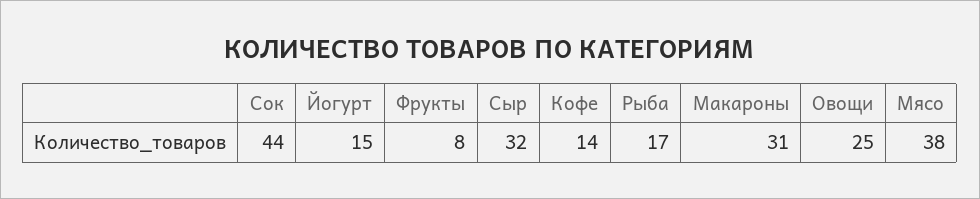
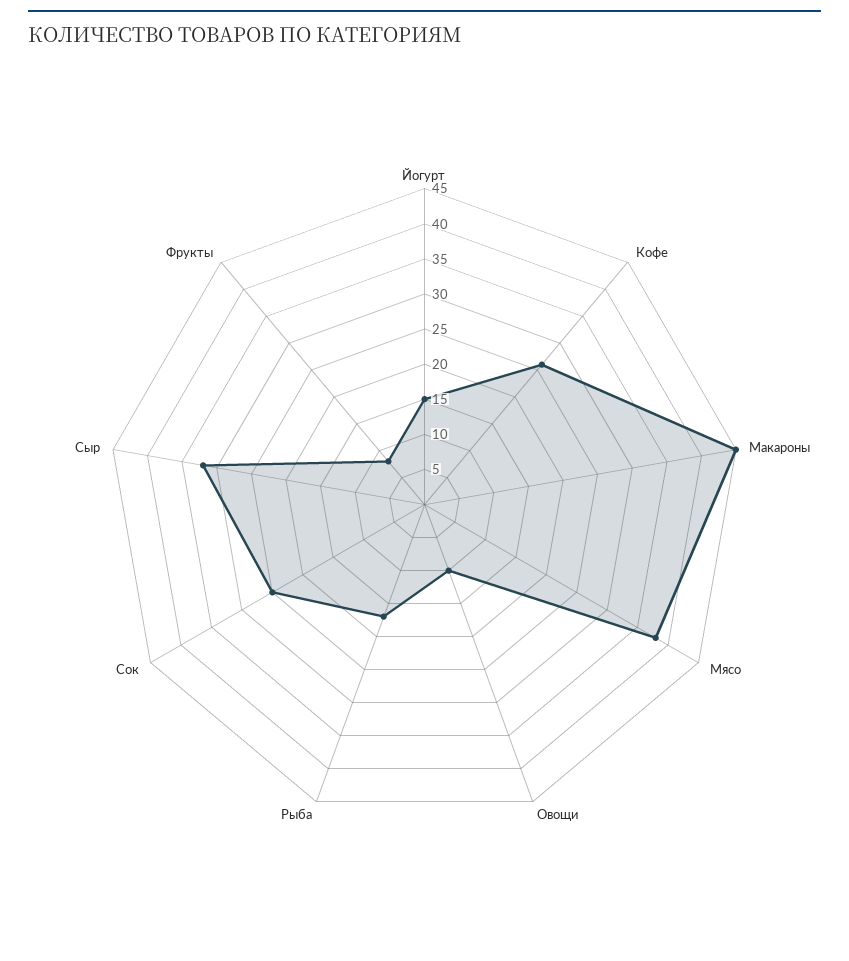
  {
-   "Сок": 44,
+   "Сок": 25,
    "Йогурт": 15,
    "Фрукты": 8,
    "Сыр": 32,
-   "Кофе": 14,
+   "Кофе": 25,
    "Рыба": 17,
-   "Макароны": 31,
+   "Макароны": 45,
-   "Овощи": 25,
+   "Овощи": 10,
    "Мясо": 38
  }

